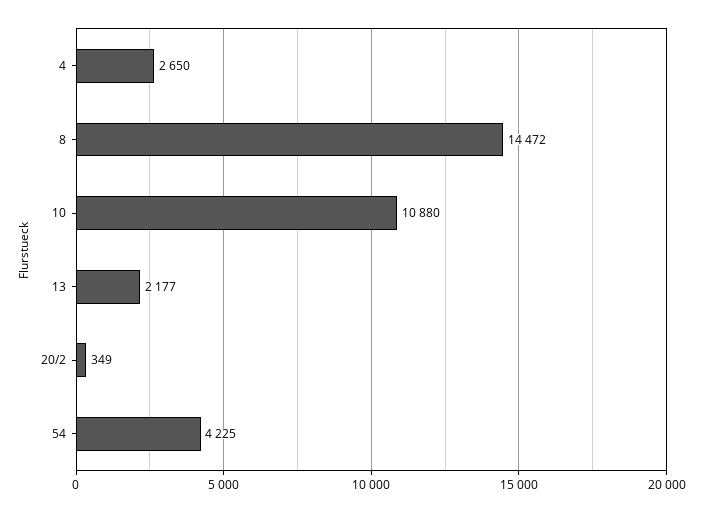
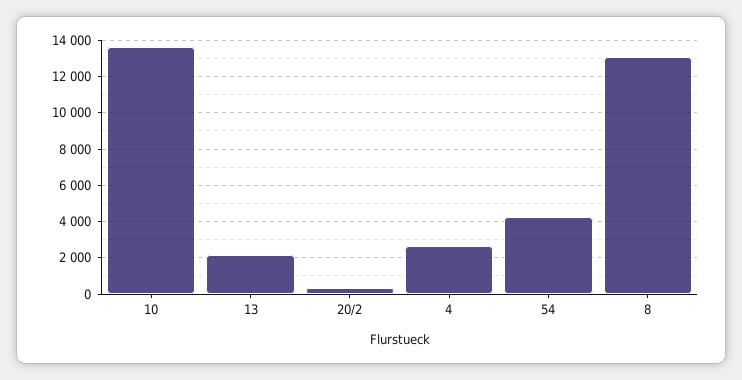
  {
    "4": 2650,
-   "8": 14472,
+   "8": 13000,
-   "10": 10880,
+   "10": 13500,
    "13": 2177,
    "20/2": 349,
    "54": 4225
  }

